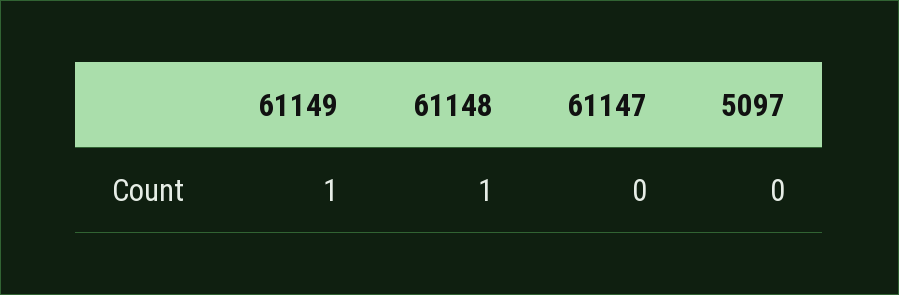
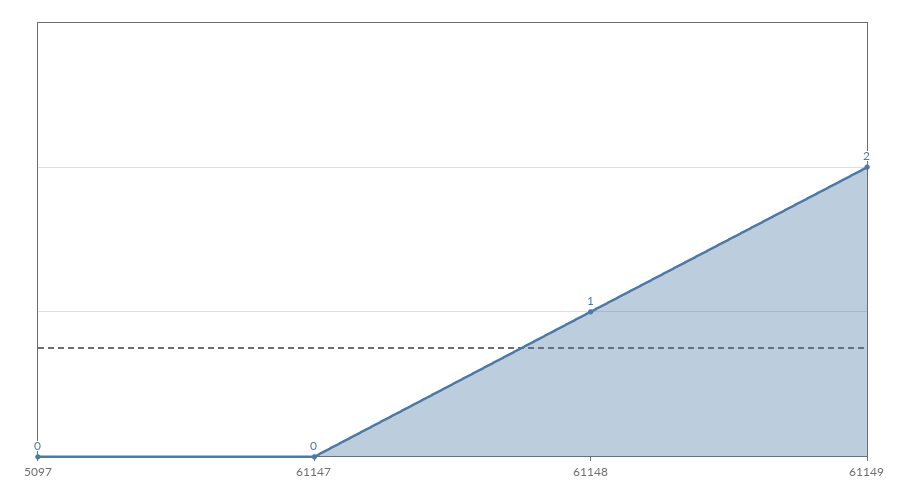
  {
-   "61149": 1,
+   "61149": 2,
    "61148": 1,
    "61147": 0,
    "5097": 0
  }

